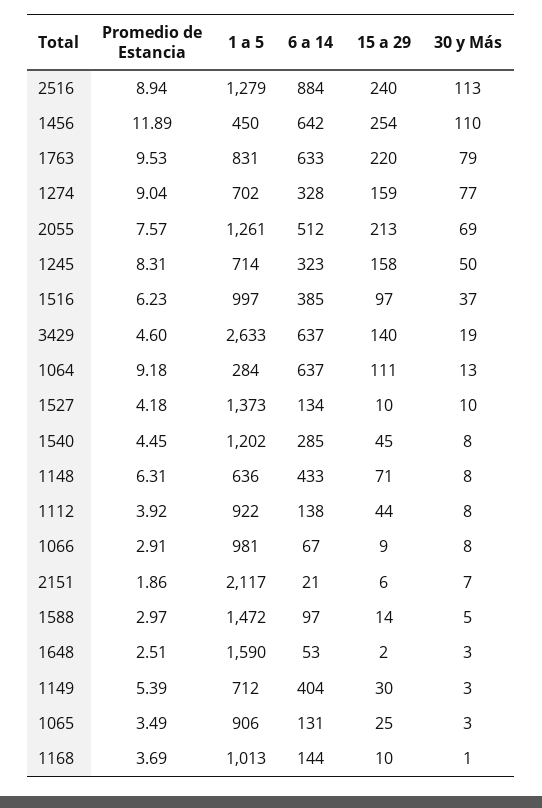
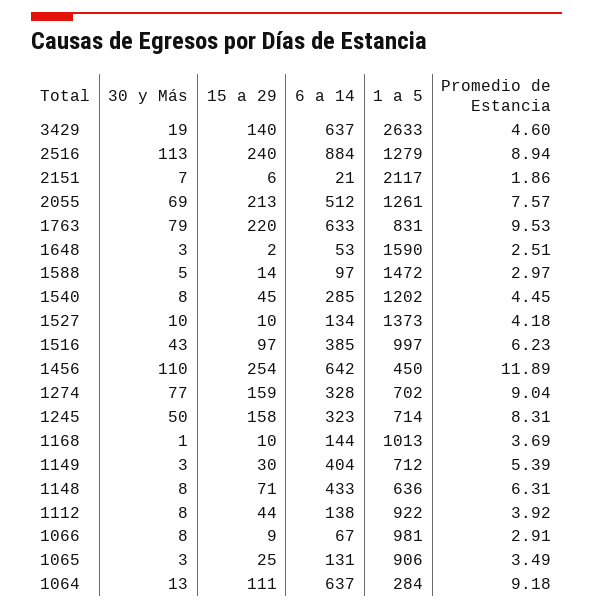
  {
    "Promedio de Estancia": {
      "2516": 8.94,
      "1456": 11.89,
      "1763": 9.53,
      "1274": 9.04,
      "2055": 7.57,
      "1245": 8.31,
      "1516": 6.23,
      "3429": 4.6,
      "1064": 9.18,
      "1527": 4.18,
      "1540": 4.45,
      "1148": 6.31,
      "1112": 3.92,
      "1066": 2.91,
      "2151": 1.86,
      "1588": 2.97,
      "1648": 2.51,
      "1149": 5.39,
      "1065": 3.49,
      "1168": 3.69
    },
    "1 a 5": {
      "2516": 1279,
      "1456": 450,
      "1763": 831,
      "1274": 702,
      "2055": 1261,
      "1245": 714,
      "1516": 997,
      "3429": 2633,
      "1064": 284,
      "1527": 1373,
      "1540": 1202,
      "1148": 636,
      "1112": 922,
      "1066": 981,
      "2151": 2117,
      "1588": 1472,
      "1648": 1590,
      "1149": 712,
      "1065": 906,
      "1168": 1013
    },
    "6 a 14": {
      "2516": 884,
      "1456": 642,
      "1763": 633,
      "1274": 328,
      "2055": 512,
      "1245": 323,
      "1516": 385,
      "3429": 637,
      "1064": 637,
      "1527": 134,
      "1540": 285,
      "1148": 433,
      "1112": 138,
      "1066": 67,
      "2151": 21,
      "1588": 97,
      "1648": 53,
      "1149": 404,
      "1065": 131,
      "1168": 144
    },
    "15 a 29": {
      "2516": 240,
      "1456": 254,
      "1763": 220,
      "1274": 159,
      "2055": 213,
      "1245": 158,
      "1516": 97,
      "3429": 140,
      "1064": 111,
      "1527": 10,
      "1540": 45,
      "1148": 71,
      "1112": 44,
      "1066": 9,
      "2151": 6,
      "1588": 14,
      "1648": 2,
      "1149": 30,
      "1065": 25,
      "1168": 10
    },
    "30 y Más": {
      "2516": 113,
      "1456": 110,
      "1763": 79,
      "1274": 77,
      "2055": 69,
      "1245": 50,
-     "1516": 37,
+     "1516": 43,
      "3429": 19,
      "1064": 13,
      "1527": 10,
      "1540": 8,
      "1148": 8,
      "1112": 8,
      "1066": 8,
      "2151": 7,
      "1588": 5,
      "1648": 3,
      "1149": 3,
      "1065": 3,
      "1168": 1
    }
  }

